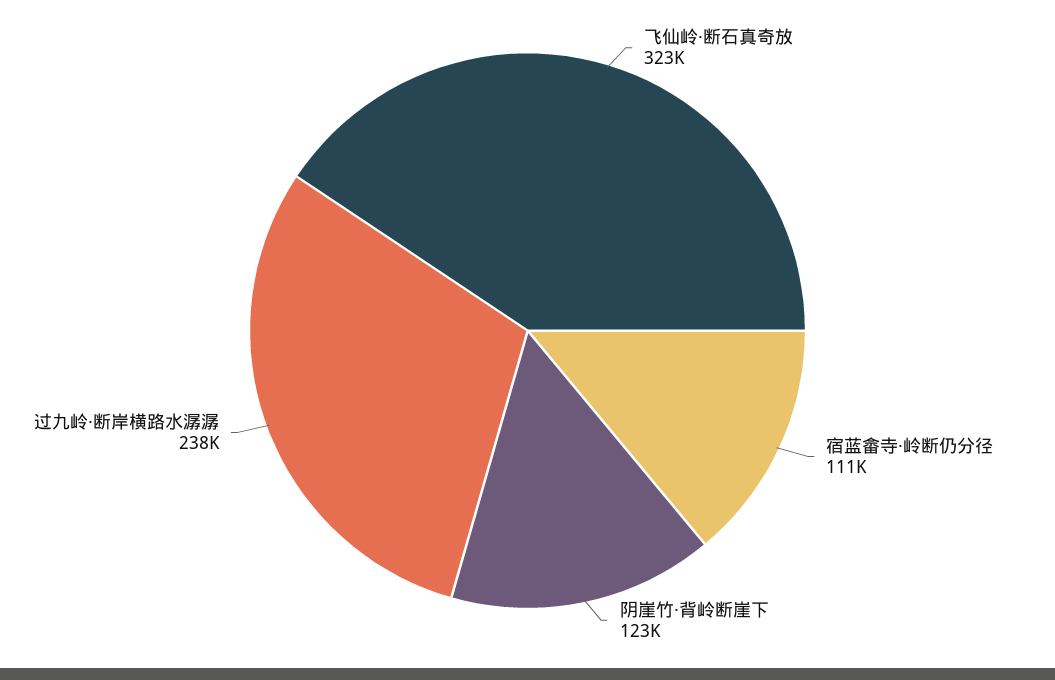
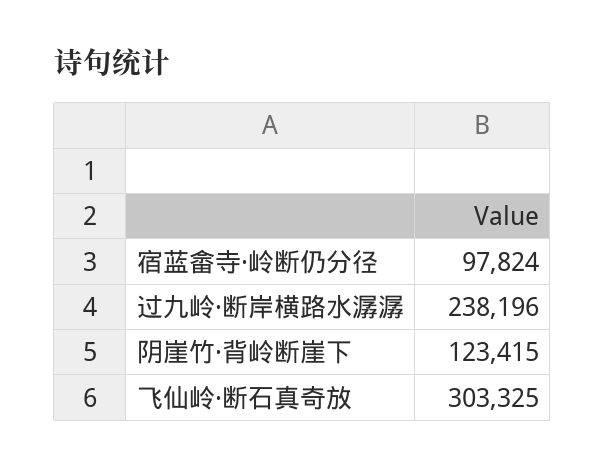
  {
-   "飞仙岭·断石真奇放": 323000,
+   "飞仙岭·断石真奇放": 303325,
-   "宿蓝畲寺·岭断仍分径": 111000,
+   "宿蓝畲寺·岭断仍分径": 97824,
    "阴崖竹·背岭断崖下": 123415,
    "过九岭·断岸横路水潺潺": 238196
  }

